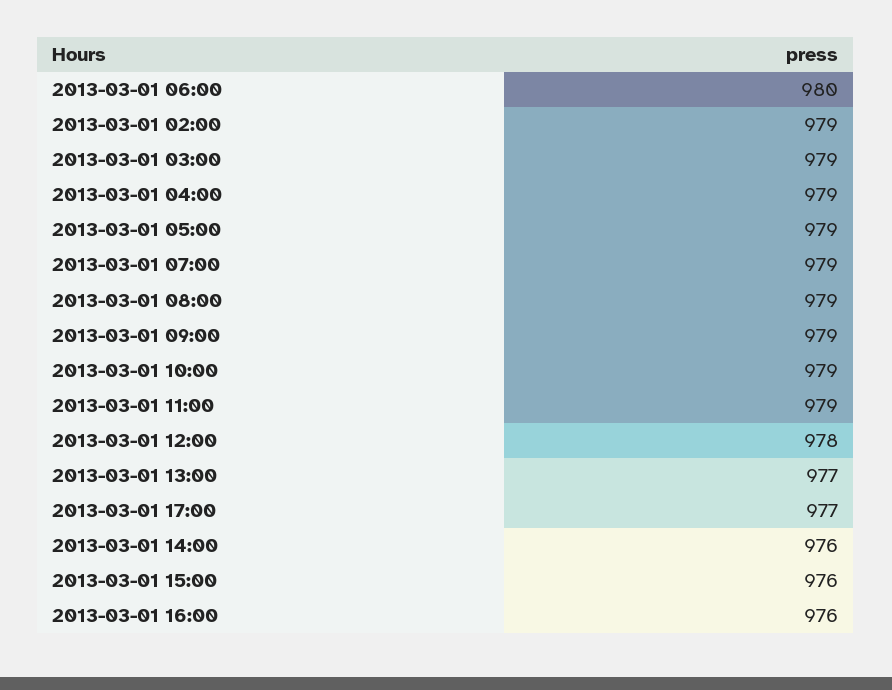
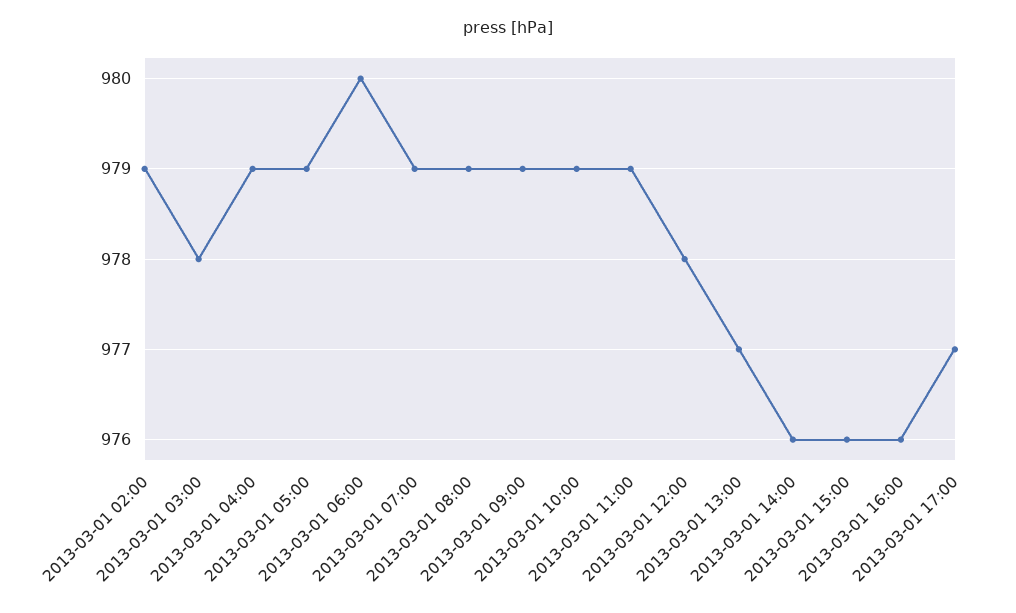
  {
    "2013-03-01 06:00": 980,
    "2013-03-01 02:00": 979,
-   "2013-03-01 03:00": 979,
+   "2013-03-01 03:00": 978,
    "2013-03-01 04:00": 979,
    "2013-03-01 05:00": 979,
    "2013-03-01 07:00": 979,
    "2013-03-01 08:00": 979,
    "2013-03-01 09:00": 979,
    "2013-03-01 10:00": 979,
    "2013-03-01 11:00": 979,
    "2013-03-01 12:00": 978,
    "2013-03-01 13:00": 977,
    "2013-03-01 17:00": 977,
    "2013-03-01 14:00": 976,
    "2013-03-01 15:00": 976,
    "2013-03-01 16:00": 976
  }

